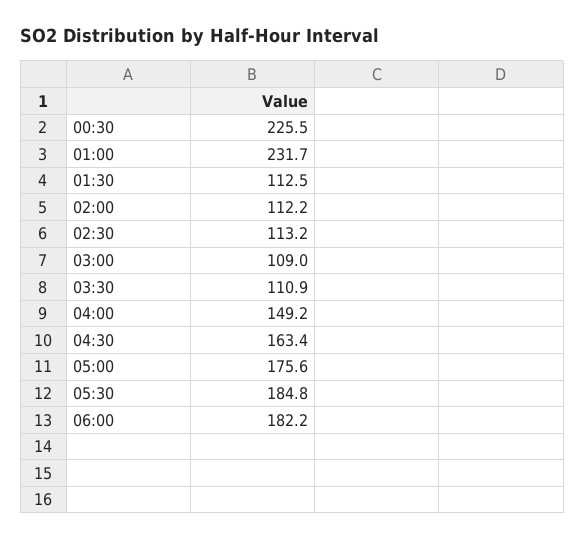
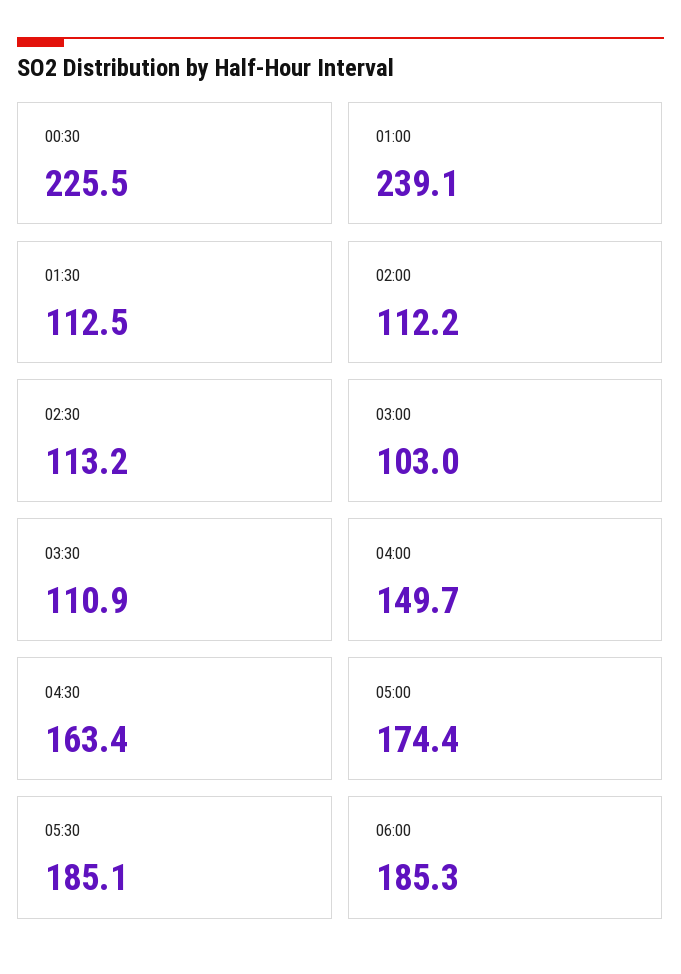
  {
    "00:30": 225.5,
-   "01:00": 231.7,
+   "01:00": 239.1,
    "01:30": 112.5,
    "02:00": 112.2,
    "02:30": 113.2,
-   "03:00": 109,
+   "03:00": 103,
    "03:30": 110.9,
-   "04:00": 149.2,
+   "04:00": 149.7,
    "04:30": 163.4,
-   "05:00": 175.6,
+   "05:00": 174.4,
-   "05:30": 184.8,
+   "05:30": 185.1,
-   "06:00": 182.2
+   "06:00": 185.3
  }

